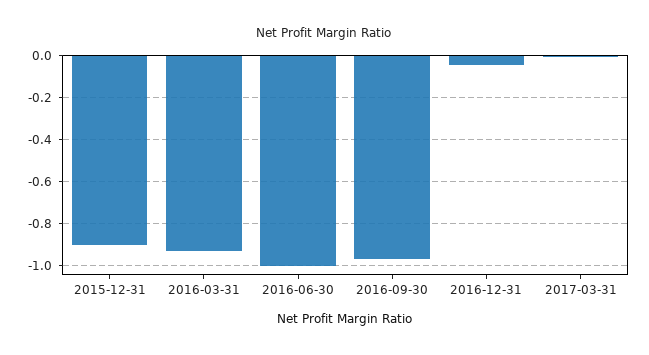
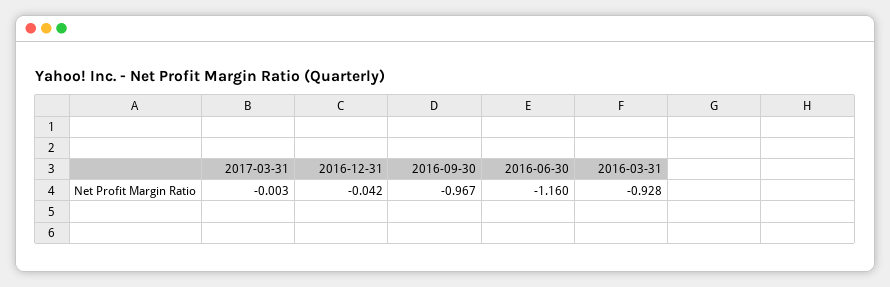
  {
-   "2015-12-31": -0.9,
    "2016-03-31": -0.928,
-   "2016-06-30": -1,
+   "2016-06-30": -1.16,
    "2016-09-30": -0.967,
    "2016-12-31": -0.042,
    "2017-03-31": -0.003
  }

